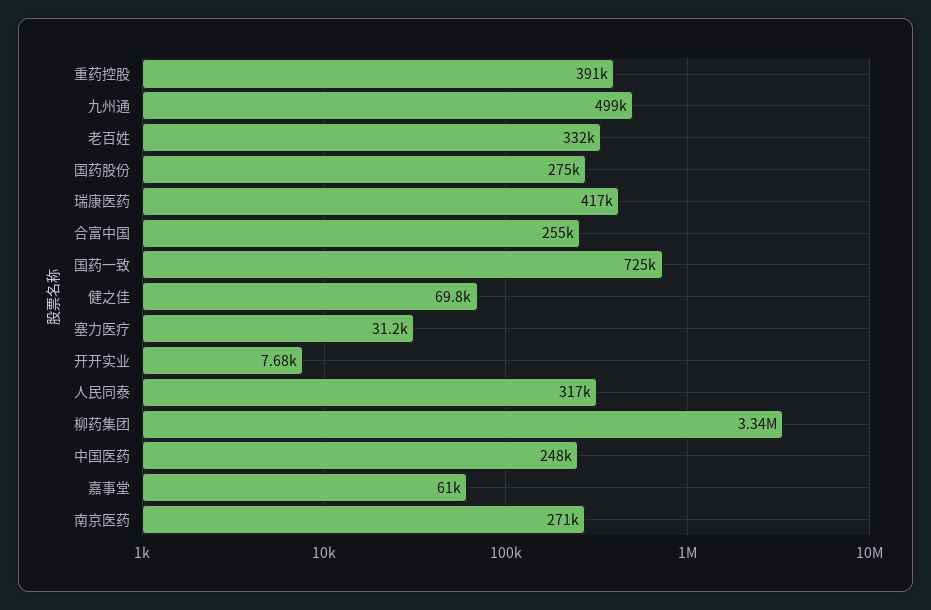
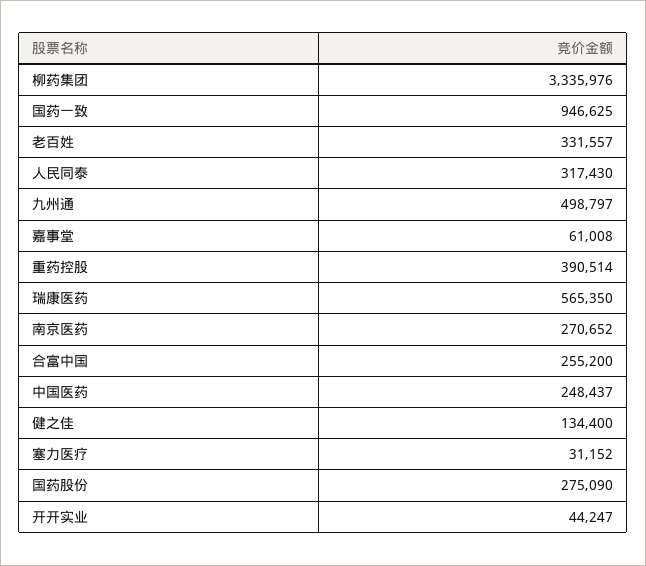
  {
    "重药控股": 390514,
    "九州通": 498797,
    "老百姓": 331557,
    "国药股份": 275090,
-   "瑞康医药": 417000,
+   "瑞康医药": 565350,
    "合富中国": 255200,
-   "国药一致": 725000,
+   "国药一致": 946625,
-   "健之佳": 69800,
+   "健之佳": 134400,
    "塞力医疗": 31152,
-   "开开实业": 7680,
+   "开开实业": 44247,
    "人民同泰": 317430,
    "柳药集团": 3335976,
    "中国医药": 248437,
    "嘉事堂": 61008,
    "南京医药": 270652
  }

